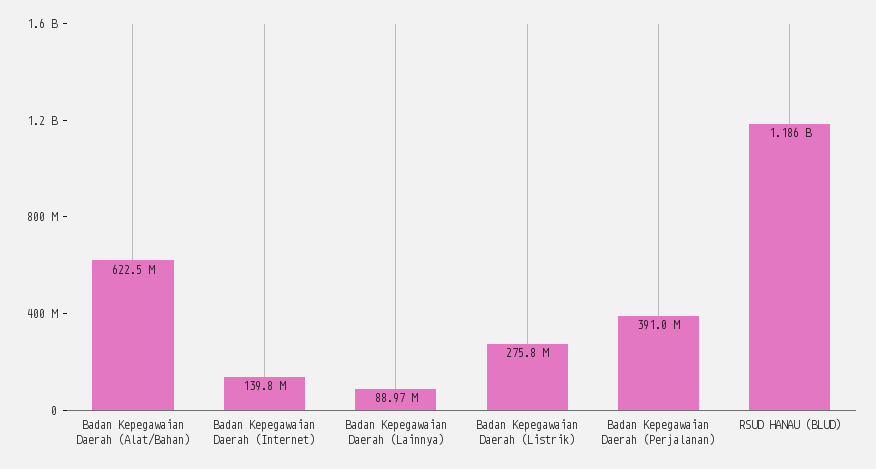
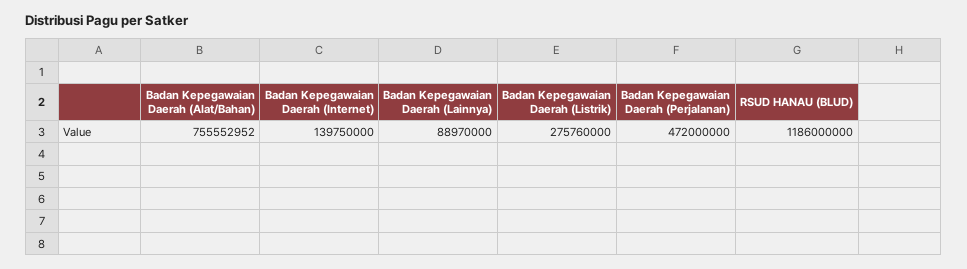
  {
-   "Badan Kepegawaian Daerah (Alat/Bahan)": 622500000,
+   "Badan Kepegawaian Daerah (Alat/Bahan)": 755552952,
    "Badan Kepegawaian Daerah (Internet)": 139750000,
    "Badan Kepegawaian Daerah (Lainnya)": 88970000,
    "Badan Kepegawaian Daerah (Listrik)": 275760000,
-   "Badan Kepegawaian Daerah (Perjalanan)": 391000000,
+   "Badan Kepegawaian Daerah (Perjalanan)": 472000000,
    "RSUD HANAU (BLUD)": 1186000000
  }

